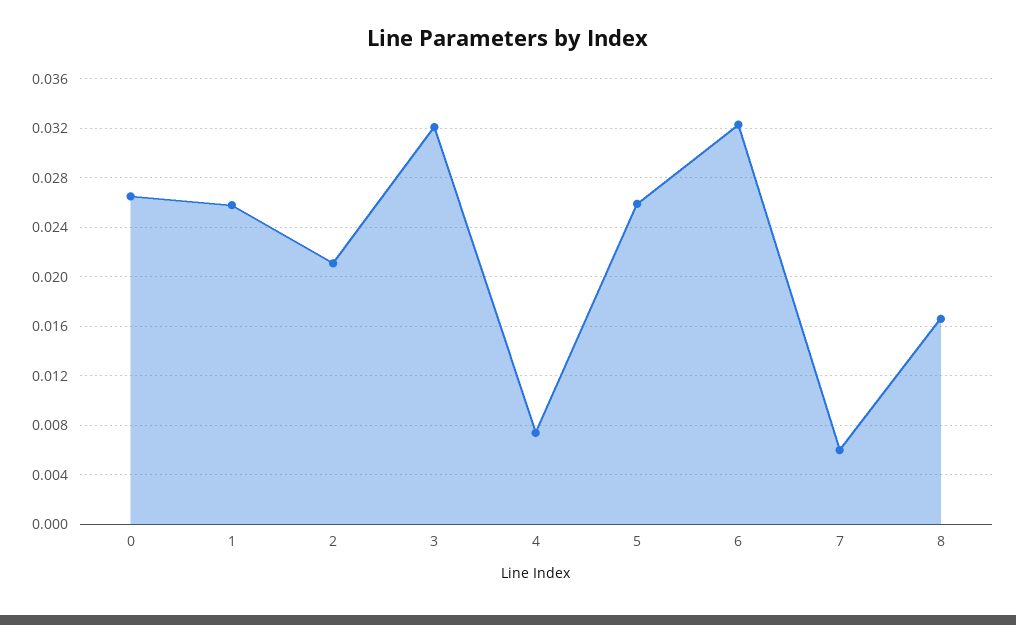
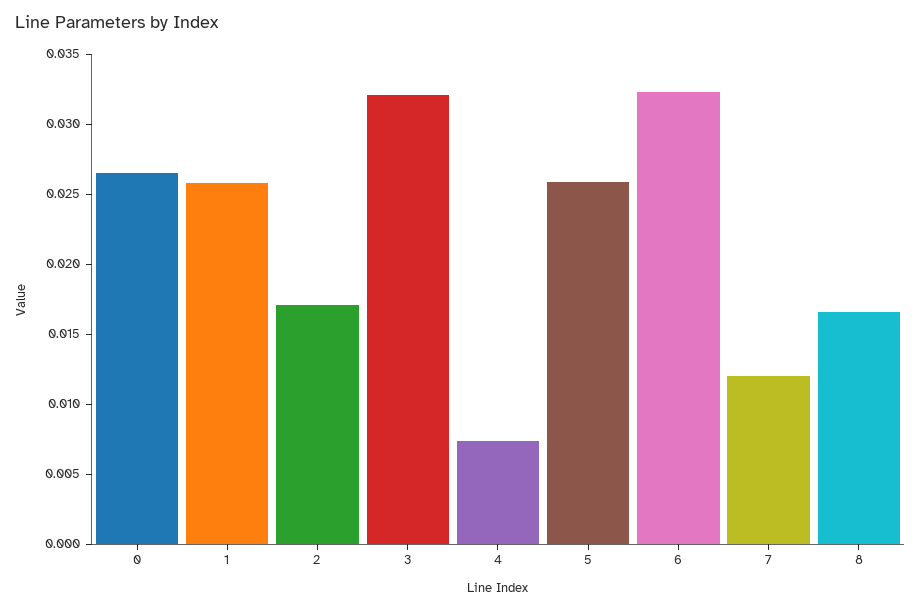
  {
    "0": 0.0265,
    "1": 0.026,
-   "2": 0.021,
+   "2": 0.017,
    "3": 0.032,
    "4": 0.0075,
    "5": 0.026,
    "6": 0.0325,
-   "7": 0.006,
+   "7": 0.012,
    "8": 0.0165
  }

